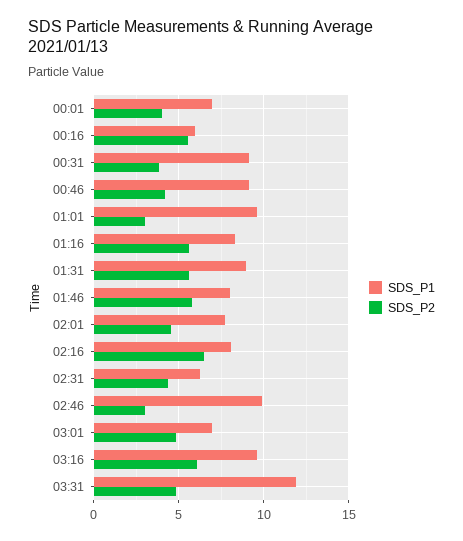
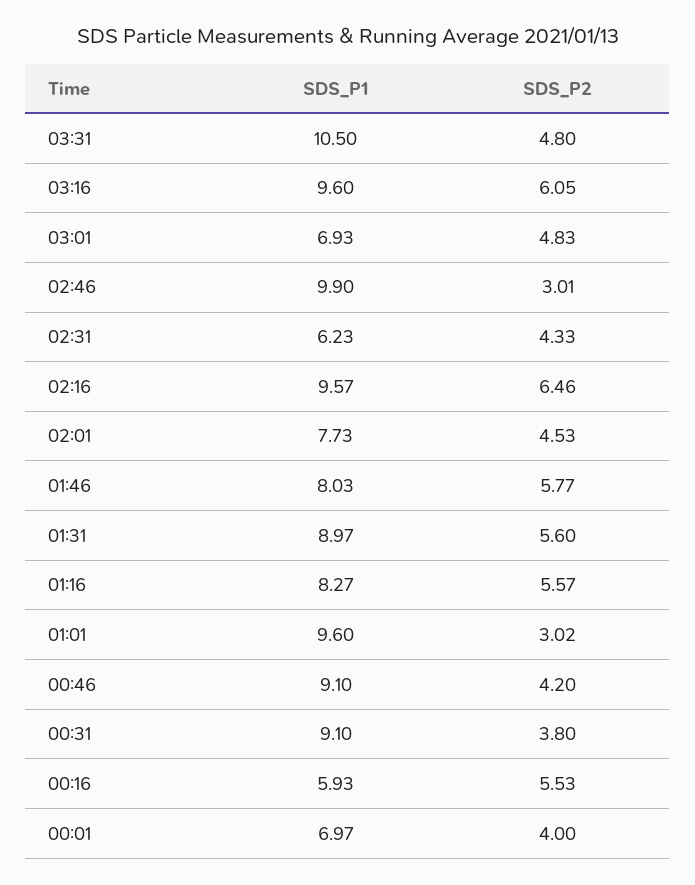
  {
    "SDS_P1": {
      "00:01": 6.97,
      "00:16": 5.93,
      "00:31": 9.1,
      "00:46": 9.1,
      "01:01": 9.6,
      "01:16": 8.27,
      "01:31": 8.97,
      "01:46": 8.03,
      "02:01": 7.73,
-     "02:16": 8,
+     "02:16": 9.57,
      "02:31": 6.23,
      "02:46": 9.9,
      "03:01": 6.93,
      "03:16": 9.6,
-     "03:31": 12
+     "03:31": 10.5
    },
    "SDS_P2": {
      "00:01": 4,
      "00:16": 5.53,
      "00:31": 3.8,
      "00:46": 4.2,
      "01:01": 3.02,
      "01:16": 5.57,
      "01:31": 5.6,
      "01:46": 5.77,
      "02:01": 4.53,
      "02:16": 6.46,
      "02:31": 4.33,
      "02:46": 3.01,
      "03:01": 4.83,
      "03:16": 6.05,
      "03:31": 4.8
    }
  }

